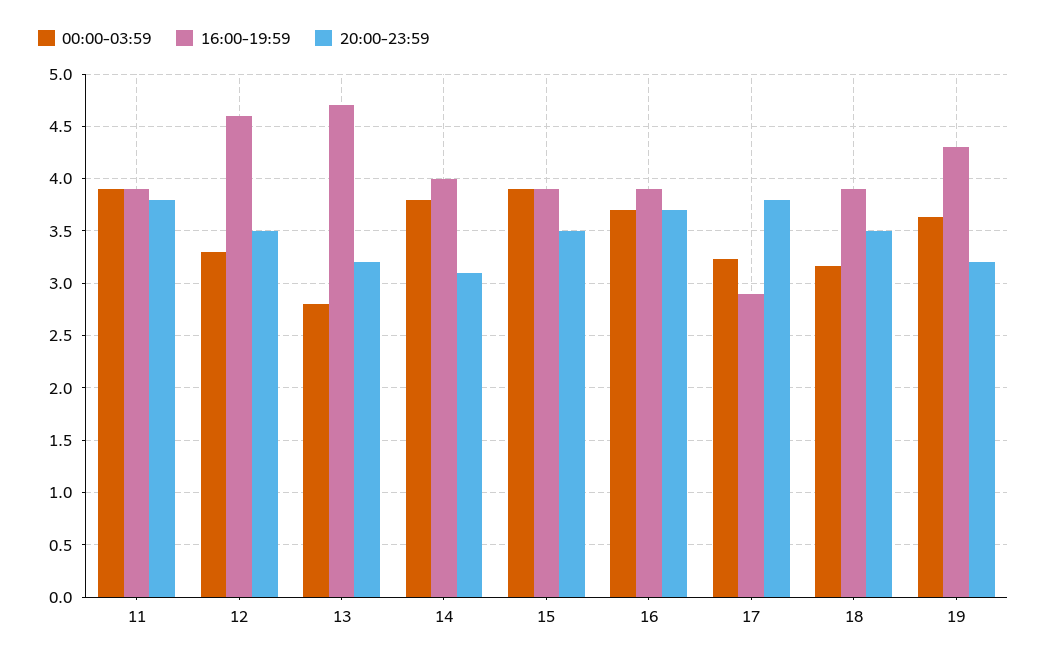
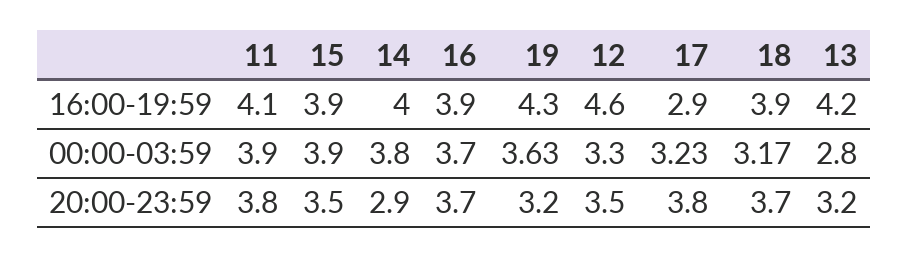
  {
    "00:00-03:59": {
      "11": 3.9,
      "12": 3.3,
      "13": 2.8,
      "14": 3.8,
      "15": 3.9,
      "16": 3.7,
      "17": 3.23,
      "18": 3.17,
      "19": 3.63
    },
    "16:00-19:59": {
-     "11": 3.9,
+     "11": 4.1,
      "12": 4.6,
-     "13": 4.7,
+     "13": 4.2,
      "14": 4,
      "15": 3.9,
      "16": 3.9,
      "17": 2.9,
      "18": 3.9,
      "19": 4.3
    },
    "20:00-23:59": {
      "11": 3.8,
      "12": 3.5,
      "13": 3.2,
-     "14": 3.1,
+     "14": 2.9,
      "15": 3.5,
      "16": 3.7,
      "17": 3.8,
-     "18": 3.5,
+     "18": 3.7,
      "19": 3.2
    }
  }

